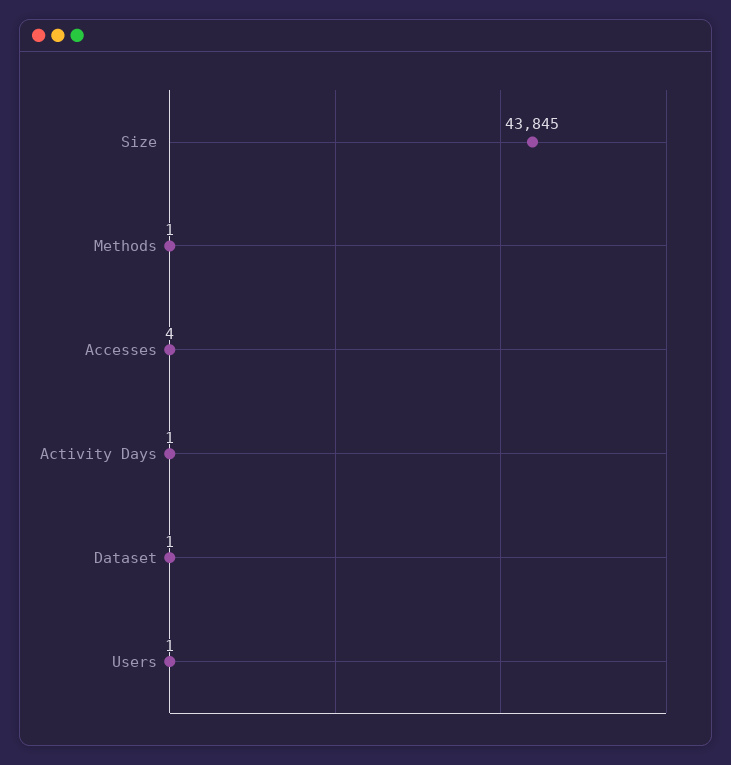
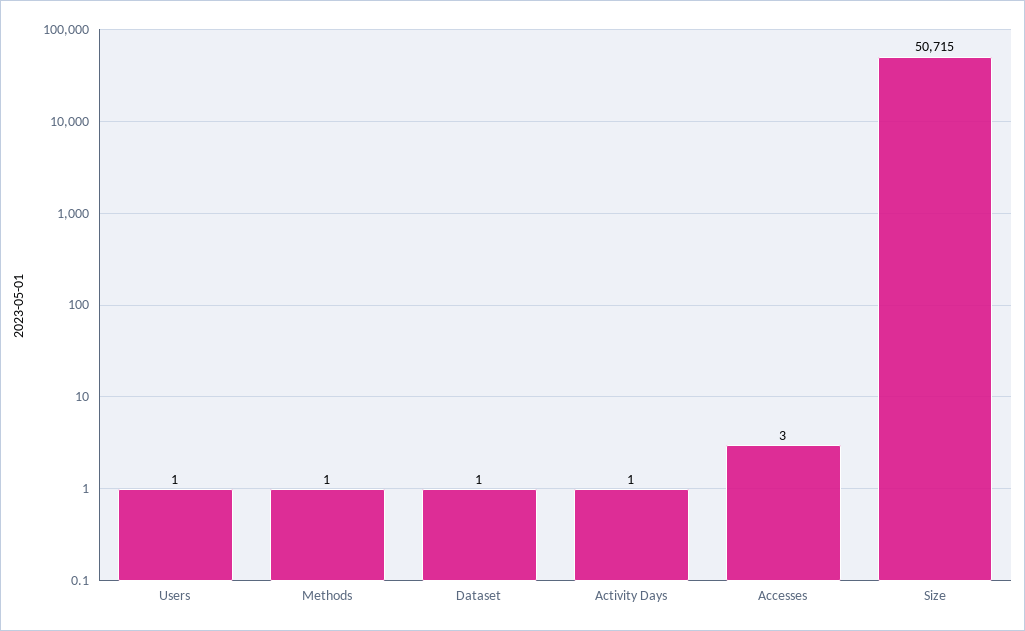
  {
-   "Size": 43845,
+   "Size": 50715,
    "Methods": 1,
-   "Accesses": 4,
+   "Accesses": 3,
    "Activity Days": 1,
    "Dataset": 1,
    "Users": 1
  }

